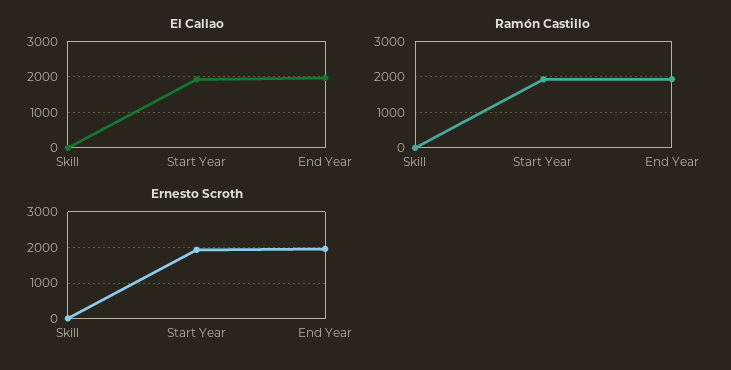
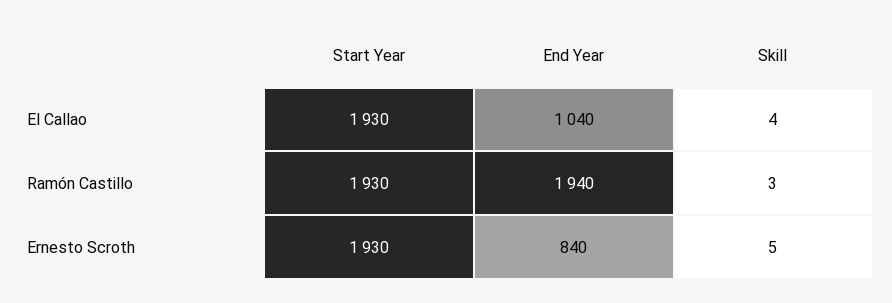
  {
    "El Callao": {
      "Skill": 4,
      "Start Year": 1930,
-     "End Year": 2000
+     "End Year": 1040
    },
    "Ramón Castillo": {
      "Skill": 3,
      "Start Year": 1930,
      "End Year": 1940
    },
    "Ernesto Scroth": {
      "Skill": 5,
      "Start Year": 1930,
-     "End Year": 2000
+     "End Year": 840
    }
  }

